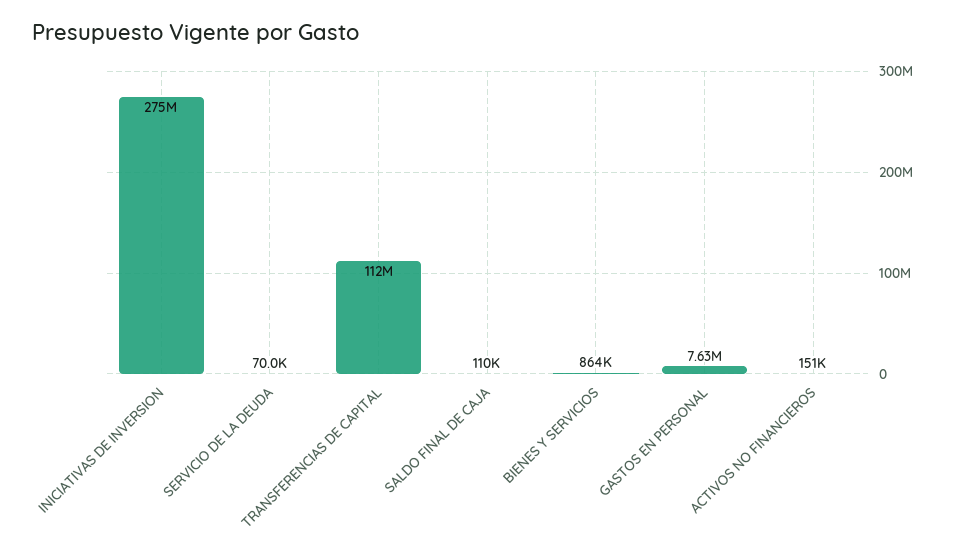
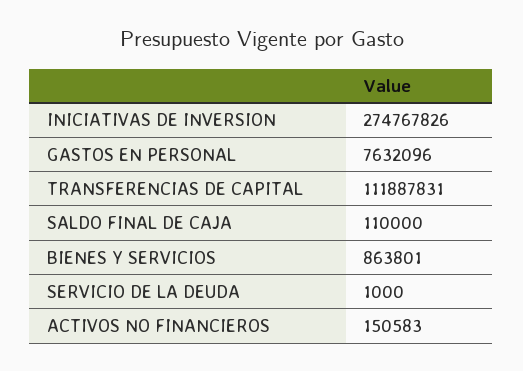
  {
    "INICIATIVAS DE INVERSION": 274767826,
-   "SERVICIO DE LA DEUDA": 70000,
+   "SERVICIO DE LA DEUDA": 1000,
    "TRANSFERENCIAS DE CAPITAL": 111887831,
    "SALDO FINAL DE CAJA": 110000,
    "BIENES Y SERVICIOS": 863801,
    "GASTOS EN PERSONAL": 7632096,
    "ACTIVOS NO FINANCIEROS": 150583
  }

